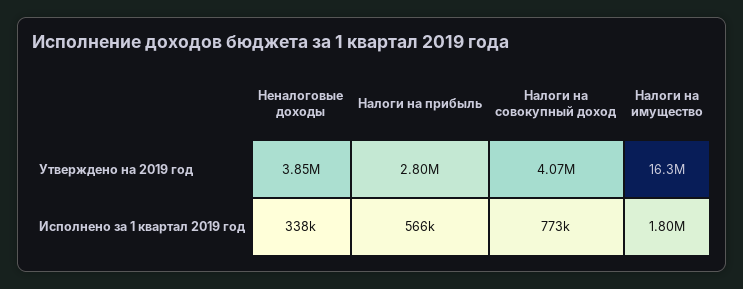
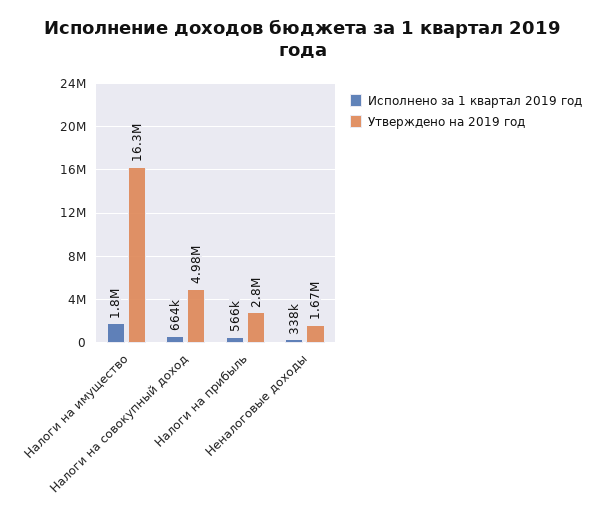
  {
    "Утверждено на 2019 год": {
-     "Неналоговые доходы": 3850000,
+     "Неналоговые доходы": 1670000,
      "Налоги на прибыль": 2800000,
-     "Налоги на совокупный доход": 4070000,
+     "Налоги на совокупный доход": 4980000,
      "Налоги на имущество": 16300000
    },
    "Исполнено за 1 квартал 2019 год": {
      "Неналоговые доходы": 338000,
      "Налоги на прибыль": 566000,
-     "Налоги на совокупный доход": 773000,
+     "Налоги на совокупный доход": 664000,
      "Налоги на имущество": 1800000
    }
  }

